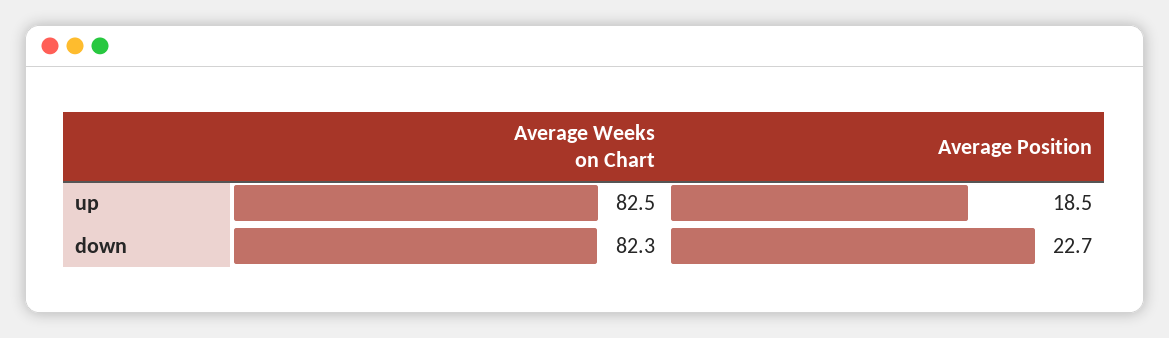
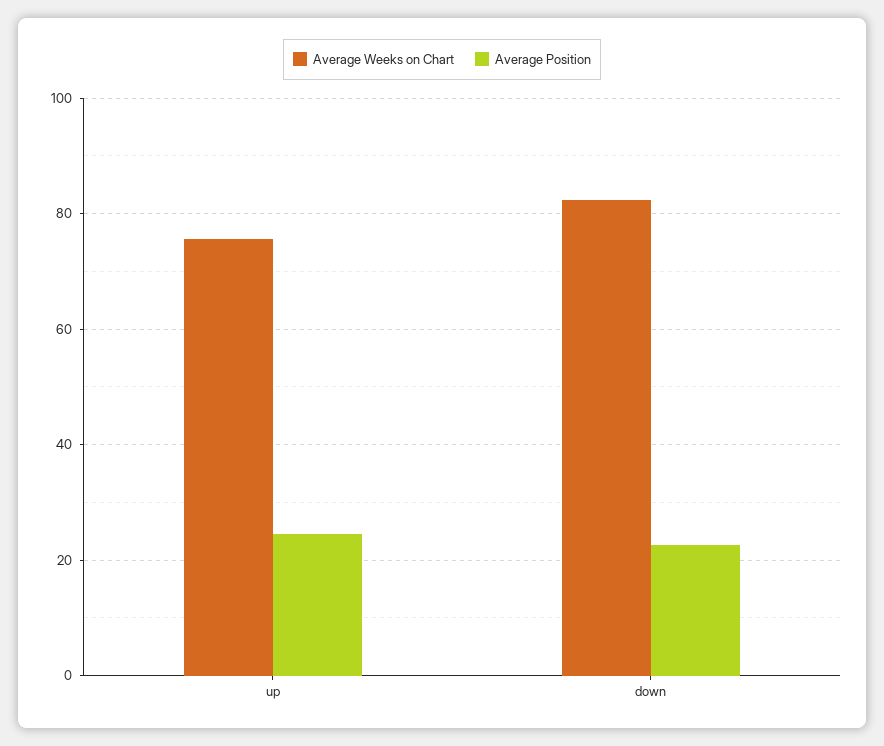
  {
    "Average Weeks on Chart": {
-     "up": 82.5,
+     "up": 76,
      "down": 82.3
    },
    "Average Position": {
-     "up": 18.5,
+     "up": 24,
      "down": 22.7
    }
  }

